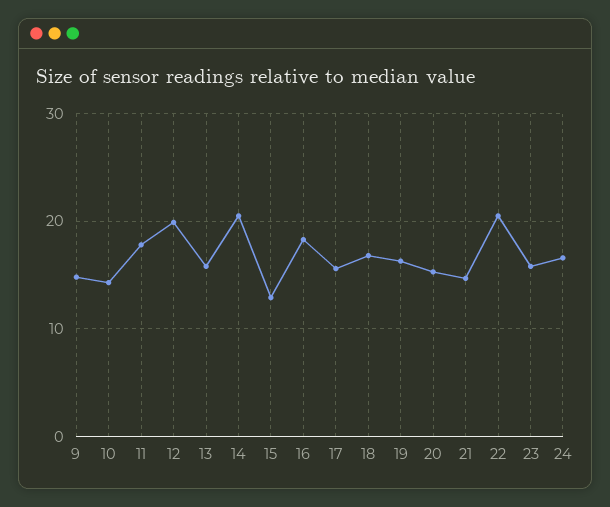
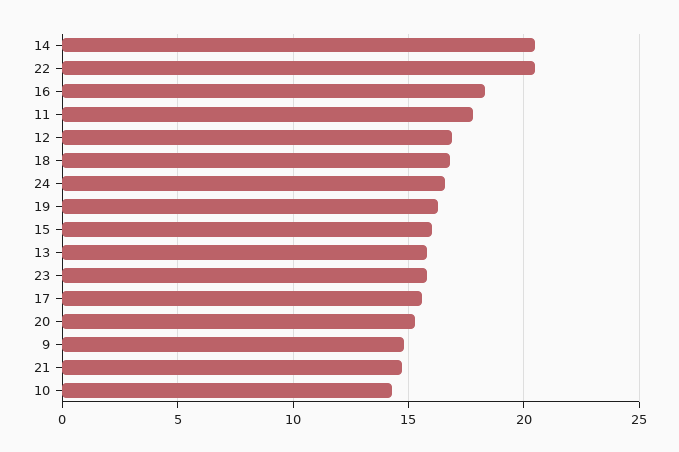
  {
    "9": 15,
    "10": 14.5,
    "11": 18,
-   "12": 20,
+   "12": 17,
    "13": 16,
    "14": 20.5,
-   "15": 13,
+   "15": 16,
    "16": 18.5,
    "17": 15.5,
    "18": 17,
    "19": 16.5,
    "20": 15.5,
    "21": 14.5,
    "22": 20.5,
    "23": 16,
    "24": 16.5
  }

